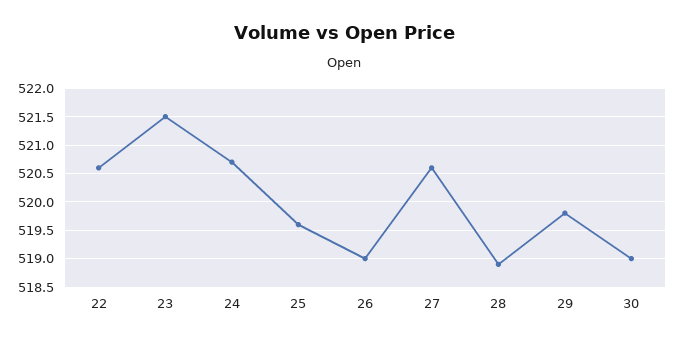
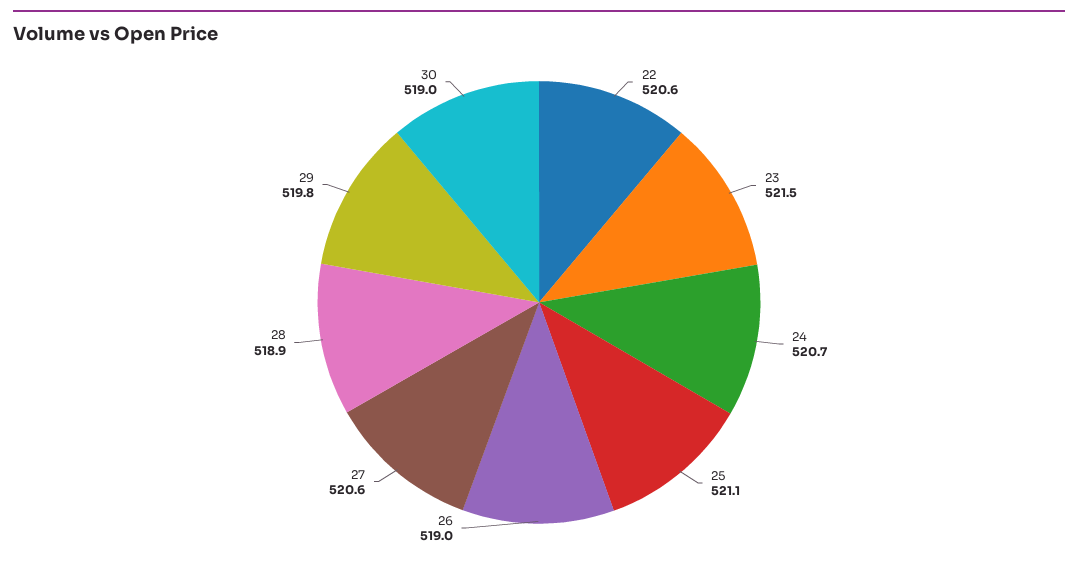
  {
    "22": 520.6,
    "23": 521.5,
    "24": 520.7,
-   "25": 519.5,
+   "25": 521.1,
    "26": 519,
    "27": 520.6,
    "28": 518.9,
    "29": 519.8,
    "30": 519
  }

